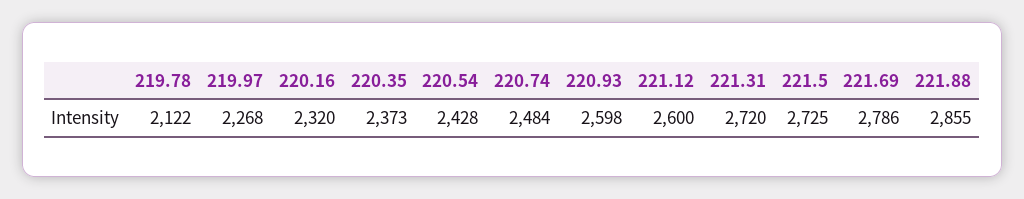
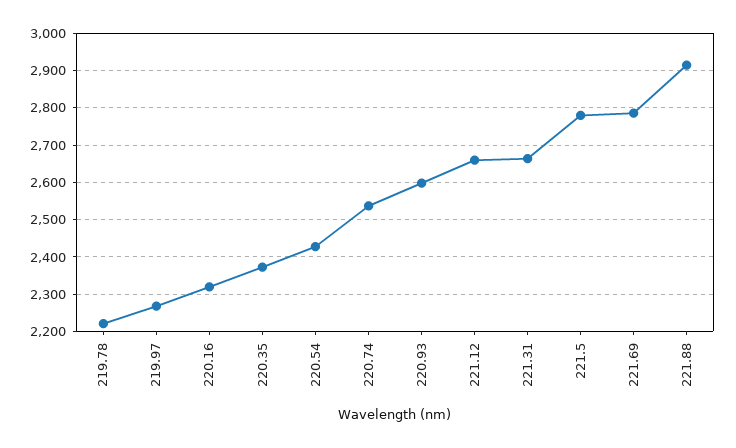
  {
-   "219.78": 2122,
+   "219.78": 2220,
    "219.97": 2268,
    "220.16": 2320,
    "220.35": 2373,
    "220.54": 2428,
-   "220.74": 2484,
+   "220.74": 2540,
    "220.93": 2598,
-   "221.12": 2600,
+   "221.12": 2660,
-   "221.31": 2720,
+   "221.31": 2660,
-   "221.5": 2725,
+   "221.5": 2780,
    "221.69": 2786,
-   "221.88": 2855
+   "221.88": 2920
  }

